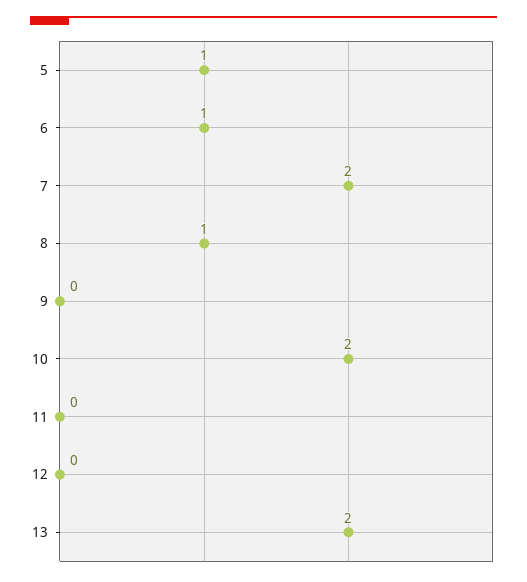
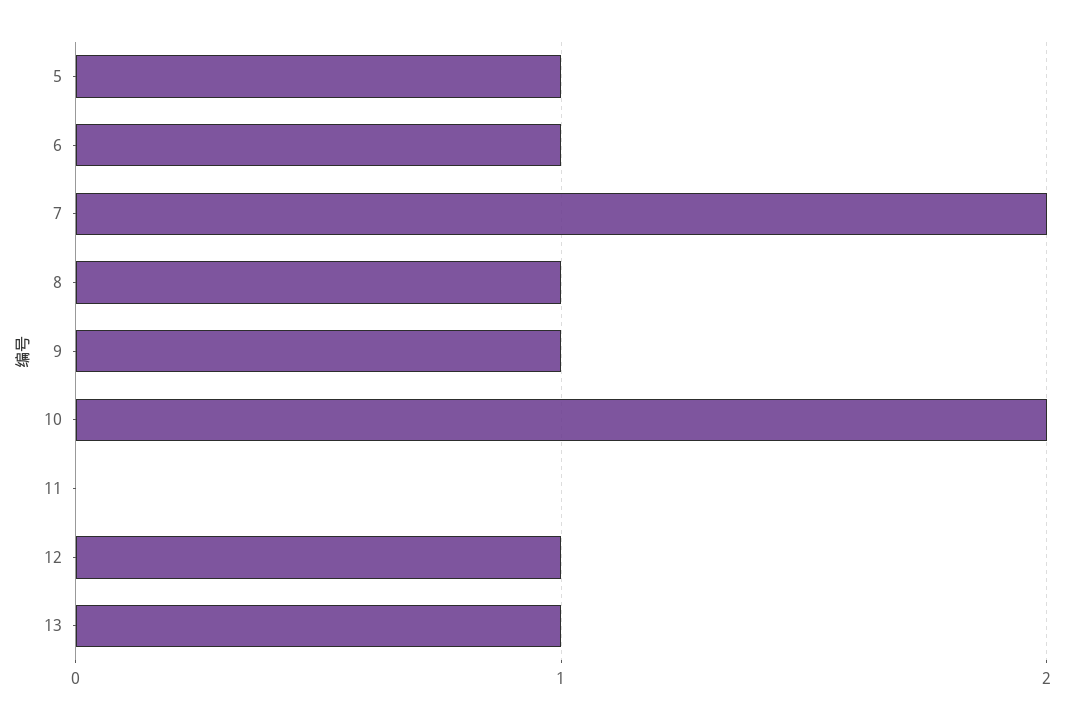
  {
    "5": 1,
    "6": 1,
    "7": 2,
    "8": 1,
-   "9": 0,
+   "9": 1,
    "10": 2,
    "11": 0,
-   "12": 0,
+   "12": 1,
-   "13": 2
+   "13": 1
  }

